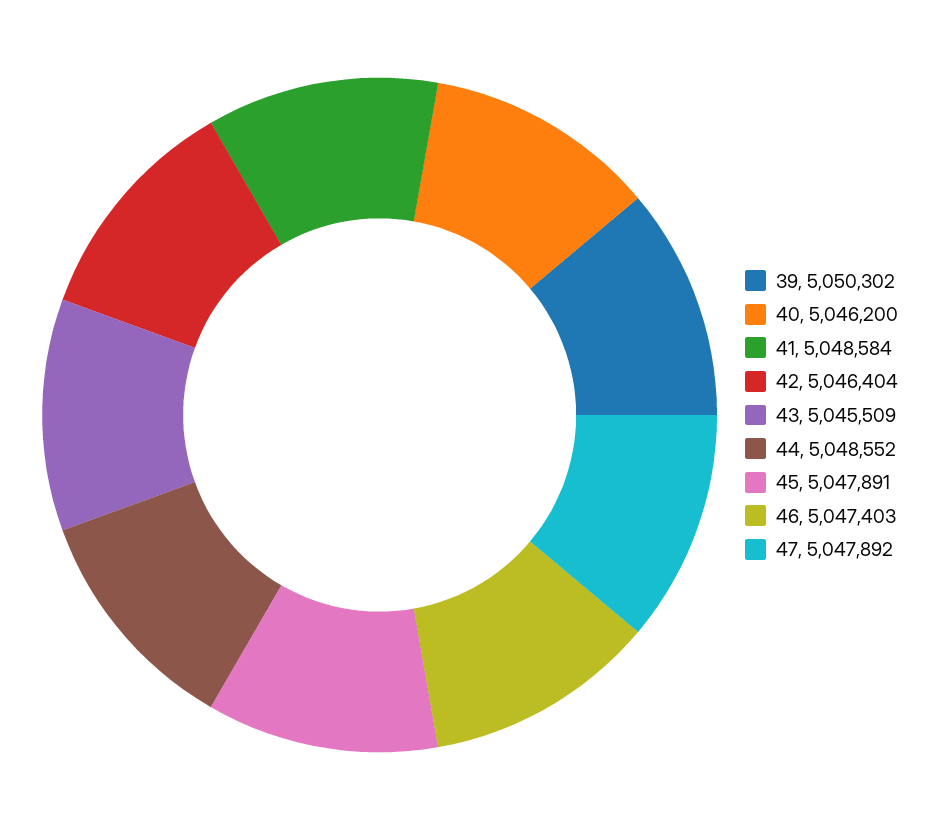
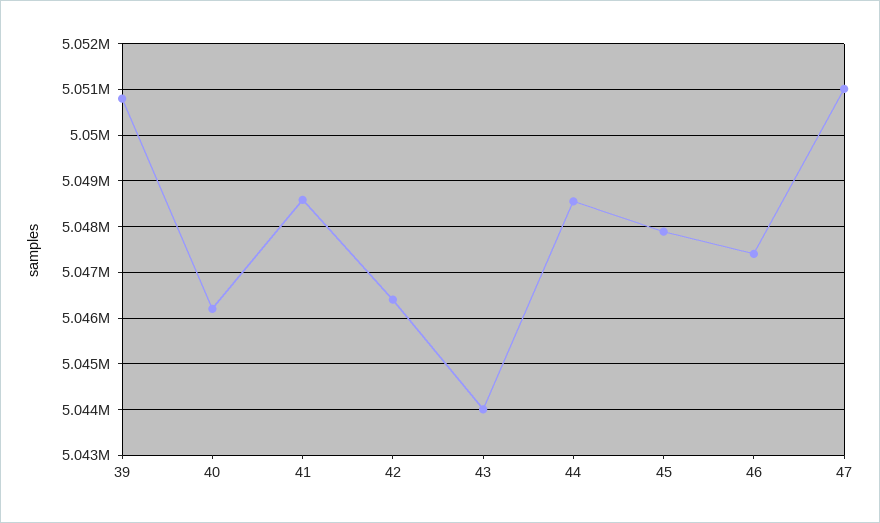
  {
-   "39": 5050302,
+   "39": 5050800,
    "40": 5046200,
    "41": 5048584,
    "42": 5046404,
-   "43": 5045509,
+   "43": 5044000,
    "44": 5048552,
    "45": 5047891,
    "46": 5047403,
-   "47": 5047892
+   "47": 5051000
  }

